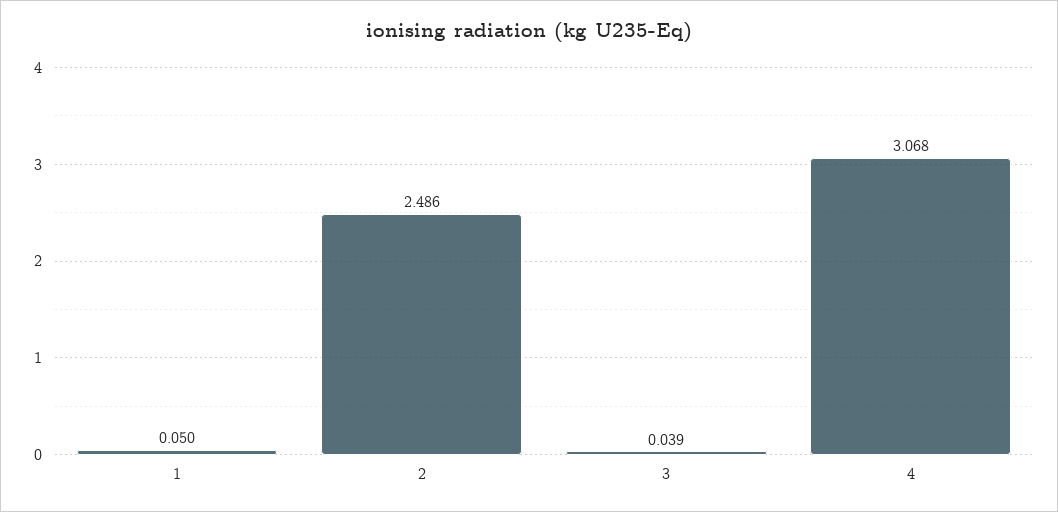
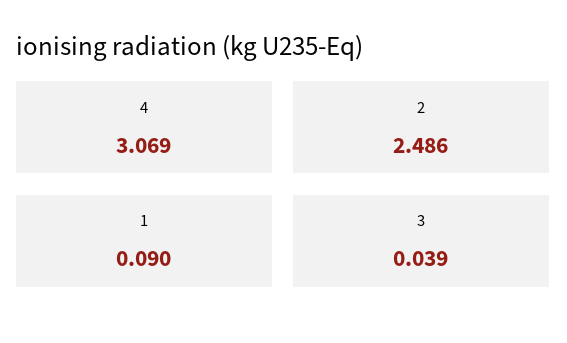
  {
-   "1": 0.05,
+   "1": 0.09,
    "2": 2.486,
    "3": 0.039,
-   "4": 3.068
+   "4": 3.069
  }

